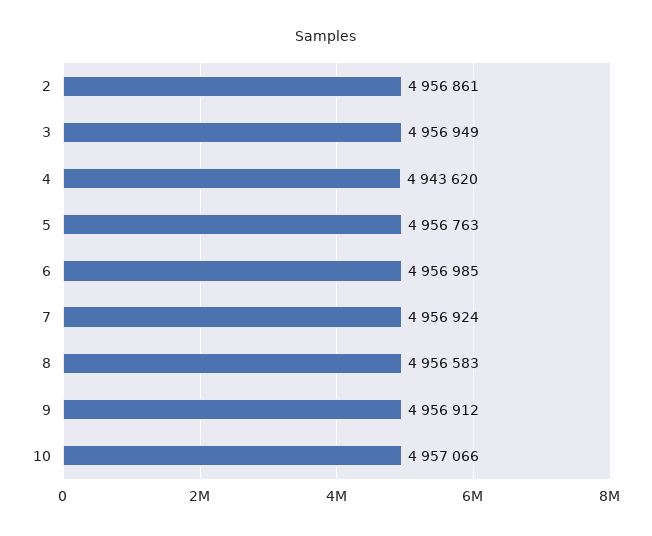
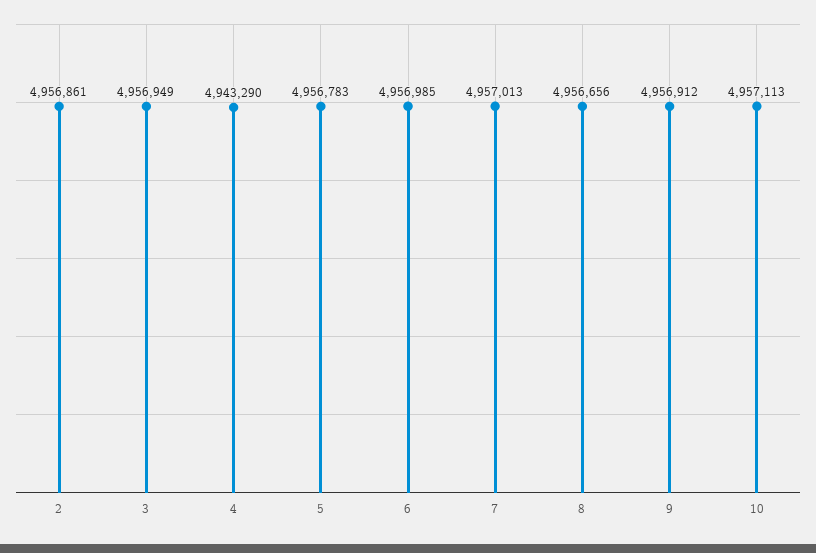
  {
    "2": 4956861,
    "3": 4956949,
-   "4": 4943620,
+   "4": 4943290,
-   "5": 4956763,
+   "5": 4956783,
    "6": 4956985,
-   "7": 4956924,
+   "7": 4957013,
-   "8": 4956583,
+   "8": 4956656,
    "9": 4956912,
-   "10": 4957066
+   "10": 4957113
  }

